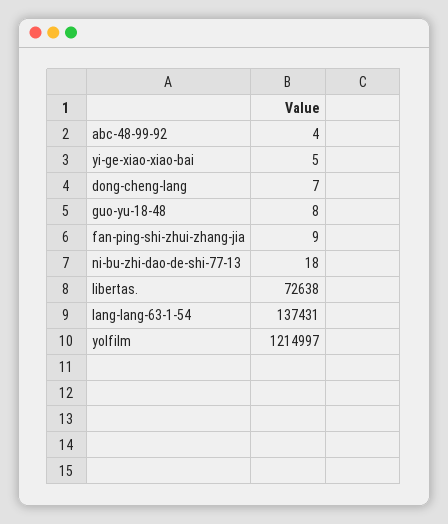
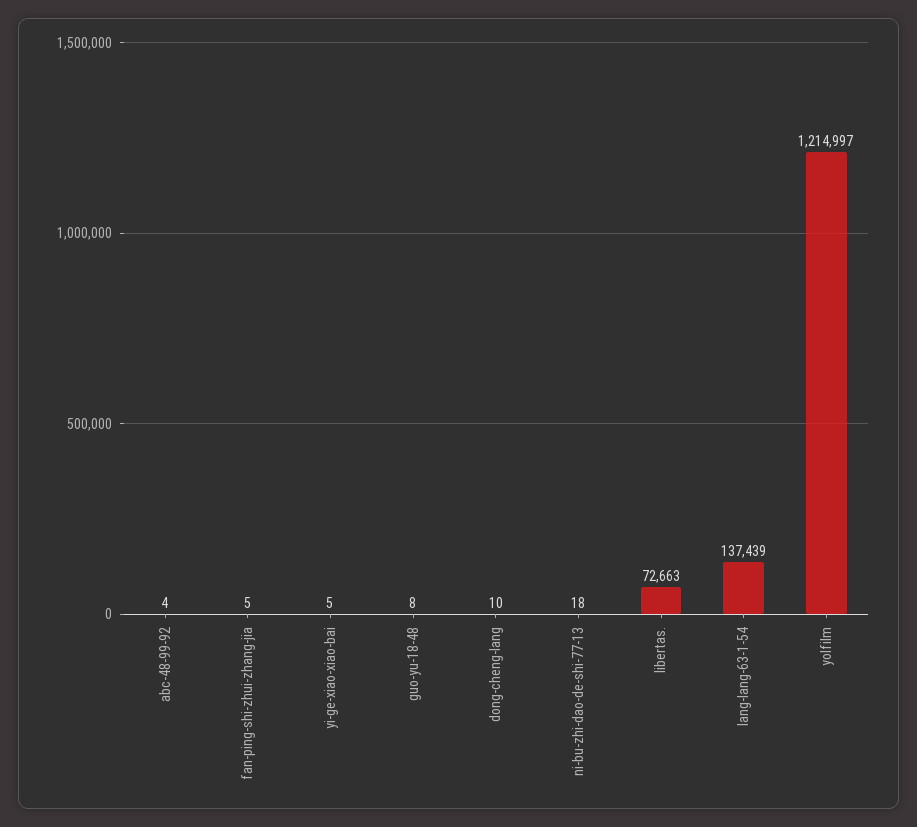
  {
    "abc-48-99-92": 4,
    "yi-ge-xiao-xiao-bai": 5,
-   "dong-cheng-lang": 7,
+   "dong-cheng-lang": 10,
    "guo-yu-18-48": 8,
-   "fan-ping-shi-zhui-zhang-jia": 9,
+   "fan-ping-shi-zhui-zhang-jia": 5,
    "ni-bu-zhi-dao-de-shi-77-13": 18,
-   "libertas.": 72638,
+   "libertas.": 72663,
-   "lang-lang-63-1-54": 137431,
+   "lang-lang-63-1-54": 137439,
    "yolfilm": 1214997
  }

